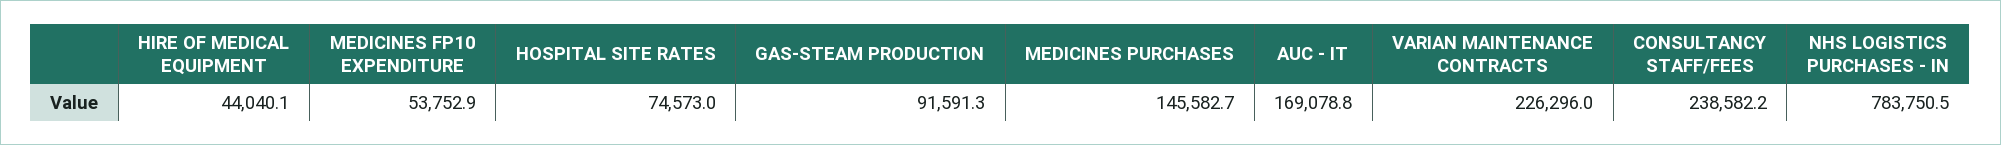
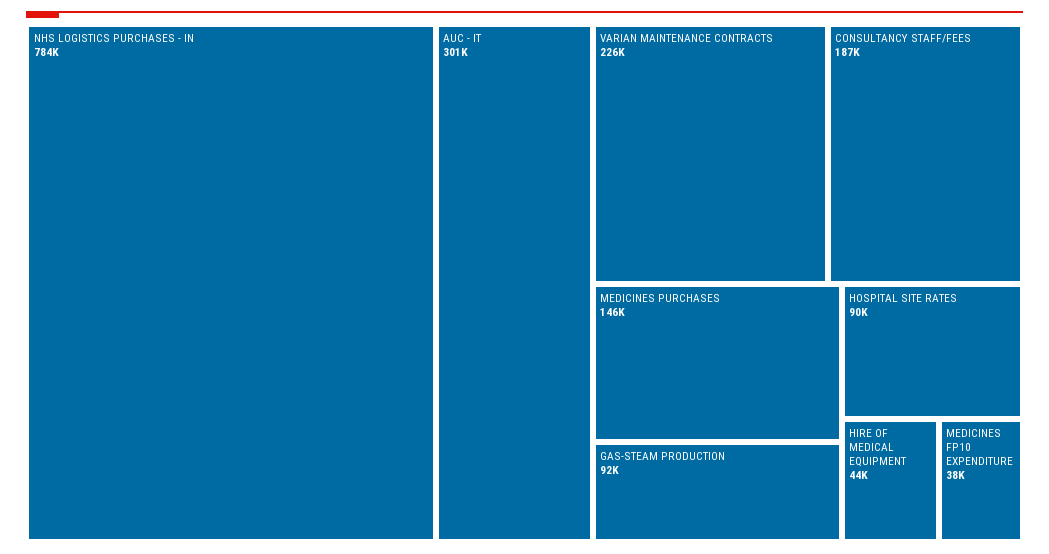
  {
    "HIRE OF MEDICAL EQUIPMENT": 44040.1,
-   "MEDICINES FP10 EXPENDITURE": 53752.9,
+   "MEDICINES FP10 EXPENDITURE": 38000,
-   "HOSPITAL SITE RATES": 74573,
+   "HOSPITAL SITE RATES": 90000,
    "GAS-STEAM PRODUCTION": 91591.3,
    "MEDICINES PURCHASES": 145582.7,
-   "AUC - IT": 169078.8,
+   "AUC - IT": 301000,
    "VARIAN MAINTENANCE CONTRACTS": 226296,
-   "CONSULTANCY STAFF/FEES": 238582.2,
+   "CONSULTANCY STAFF/FEES": 187000,
    "NHS LOGISTICS PURCHASES - IN": 783750.5
  }

